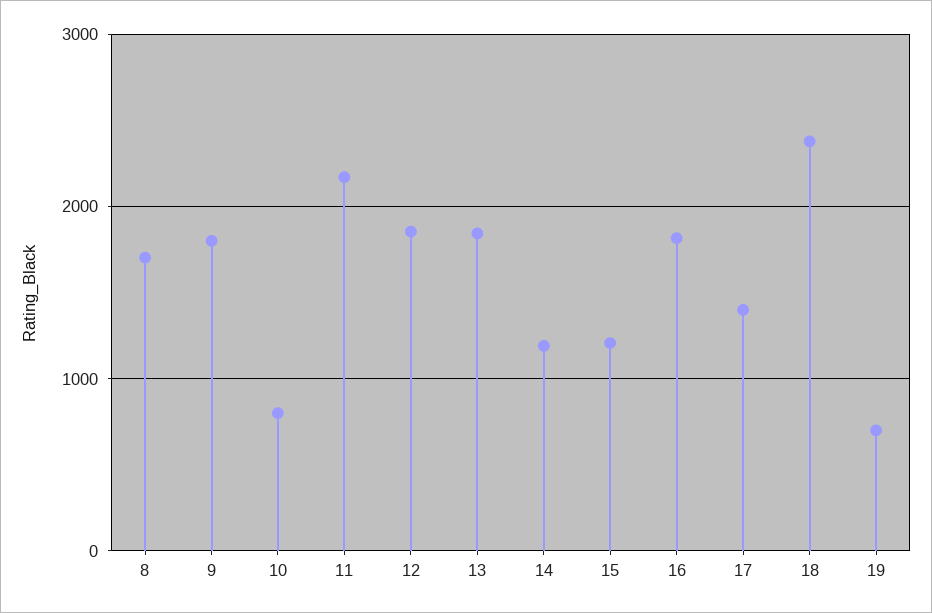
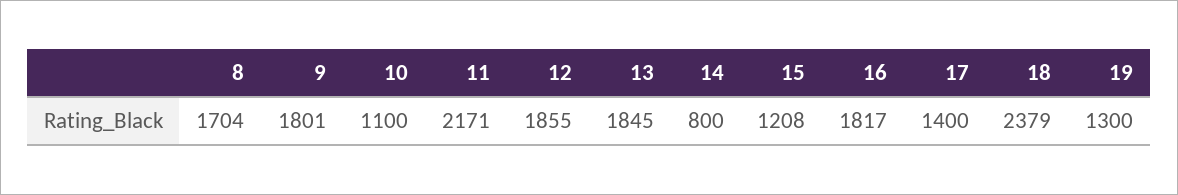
  {
    "8": 1704,
    "9": 1801,
-   "10": 800,
+   "10": 1100,
    "11": 2171,
    "12": 1855,
    "13": 1845,
-   "14": 1200,
+   "14": 800,
    "15": 1208,
    "16": 1817,
    "17": 1400,
    "18": 2379,
-   "19": 700
+   "19": 1300
  }

